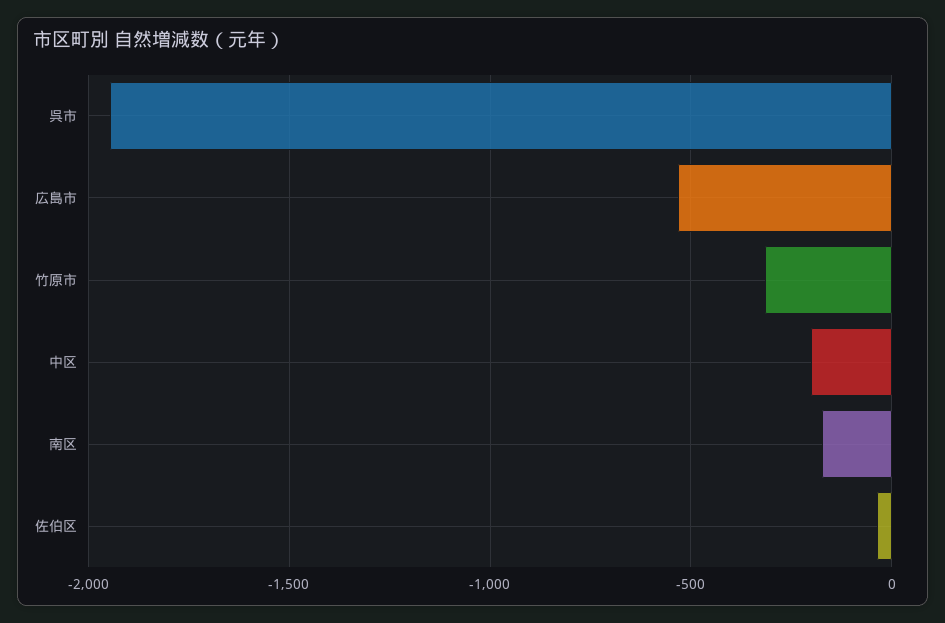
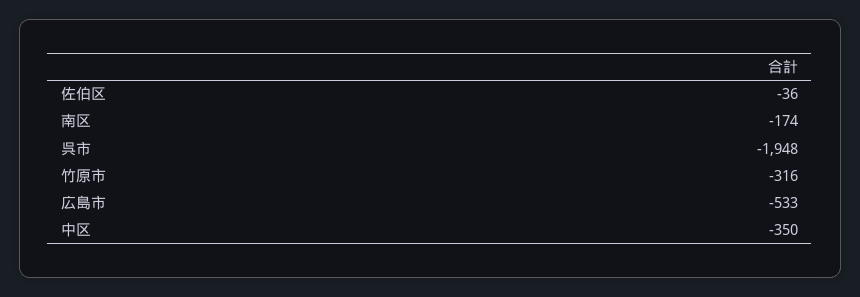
  {
    "呉市": -1948,
    "広島市": -533,
    "竹原市": -316,
-   "中区": -200,
+   "中区": -350,
    "南区": -174,
    "佐伯区": -36
  }

